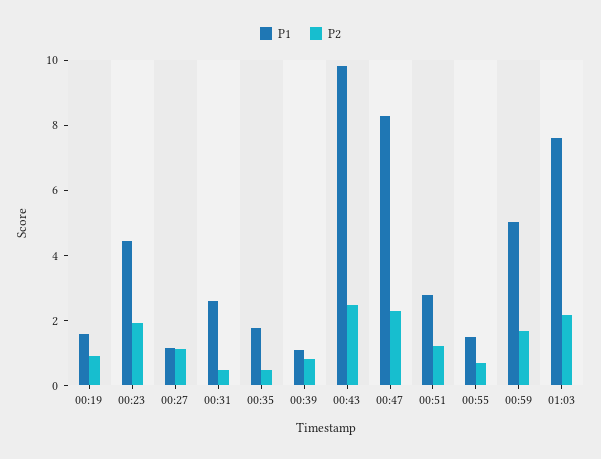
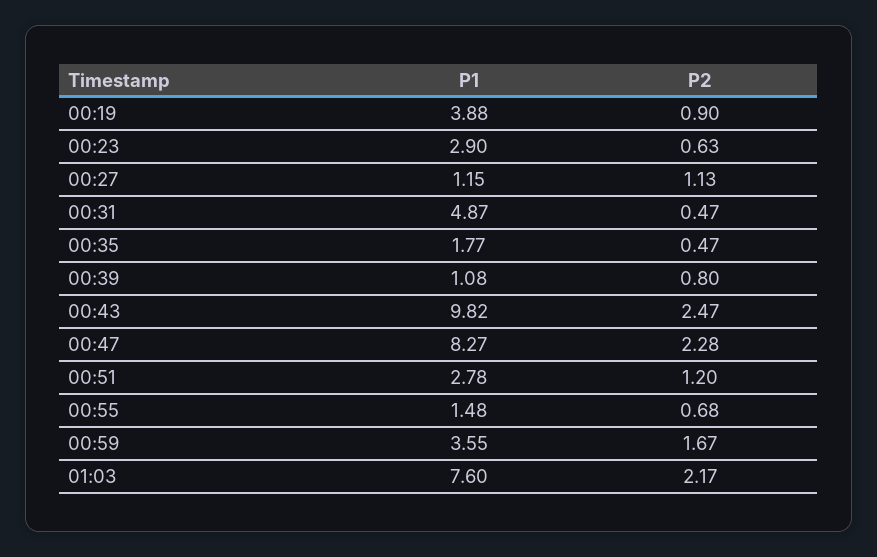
  {
    "P1": {
-     "00:19": 1.5,
+     "00:19": 3.88,
-     "00:23": 4.5,
+     "00:23": 2.9,
      "00:27": 1.15,
-     "00:31": 2.5,
+     "00:31": 4.87,
      "00:35": 1.77,
      "00:39": 1.08,
      "00:43": 9.82,
      "00:47": 8.27,
      "00:51": 2.78,
      "00:55": 1.48,
-     "00:59": 5,
+     "00:59": 3.55,
      "01:03": 7.6
    },
    "P2": {
      "00:19": 0.9,
-     "00:23": 2,
+     "00:23": 0.63,
      "00:27": 1.13,
      "00:31": 0.47,
      "00:35": 0.47,
      "00:39": 0.8,
      "00:43": 2.47,
      "00:47": 2.28,
      "00:51": 1.2,
      "00:55": 0.68,
      "00:59": 1.67,
      "01:03": 2.17
    }
  }

